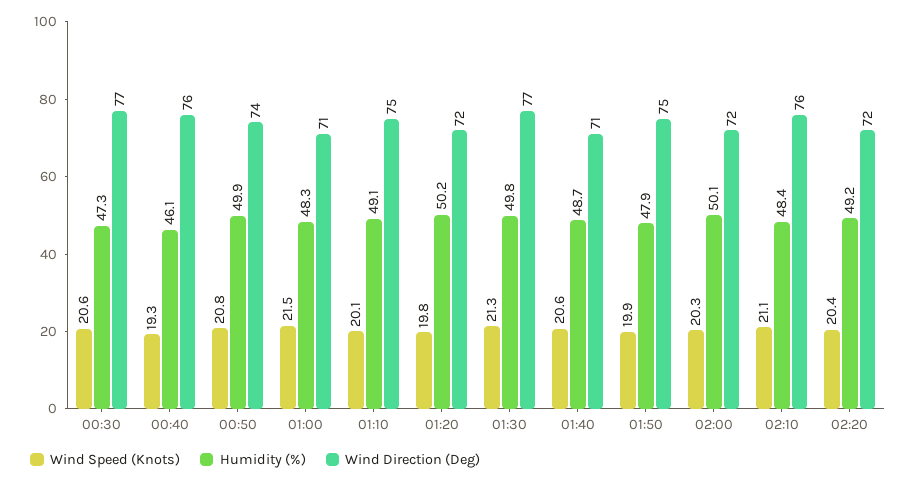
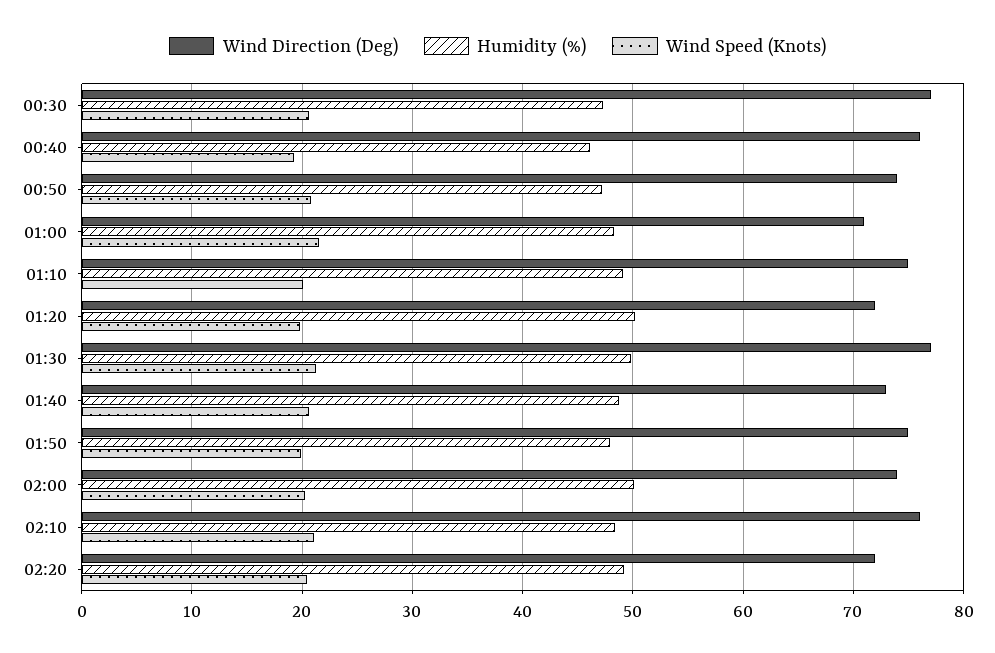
  {
    "Wind Speed (Knots)": {
      "00:30": 20.6,
      "00:40": 19.3,
      "00:50": 20.8,
      "01:00": 21.5,
      "01:10": 20.1,
      "01:20": 19.8,
      "01:30": 21.3,
      "01:40": 20.6,
      "01:50": 19.9,
      "02:00": 20.3,
      "02:10": 21.1,
      "02:20": 20.4
    },
    "Humidity (%)": {
      "00:30": 47.3,
      "00:40": 46.1,
-     "00:50": 49.9,
+     "00:50": 47,
      "01:00": 48.3,
      "01:10": 49.1,
      "01:20": 50.2,
      "01:30": 49.8,
      "01:40": 48.7,
      "01:50": 47.9,
      "02:00": 50.1,
      "02:10": 48.4,
      "02:20": 49.2
    },
    "Wind Direction (Deg)": {
      "00:30": 77,
      "00:40": 76,
      "00:50": 74,
      "01:00": 71,
      "01:10": 75,
      "01:20": 72,
      "01:30": 77,
-     "01:40": 71,
+     "01:40": 73,
      "01:50": 75,
-     "02:00": 72,
+     "02:00": 74,
      "02:10": 76,
      "02:20": 72
    }
  }

